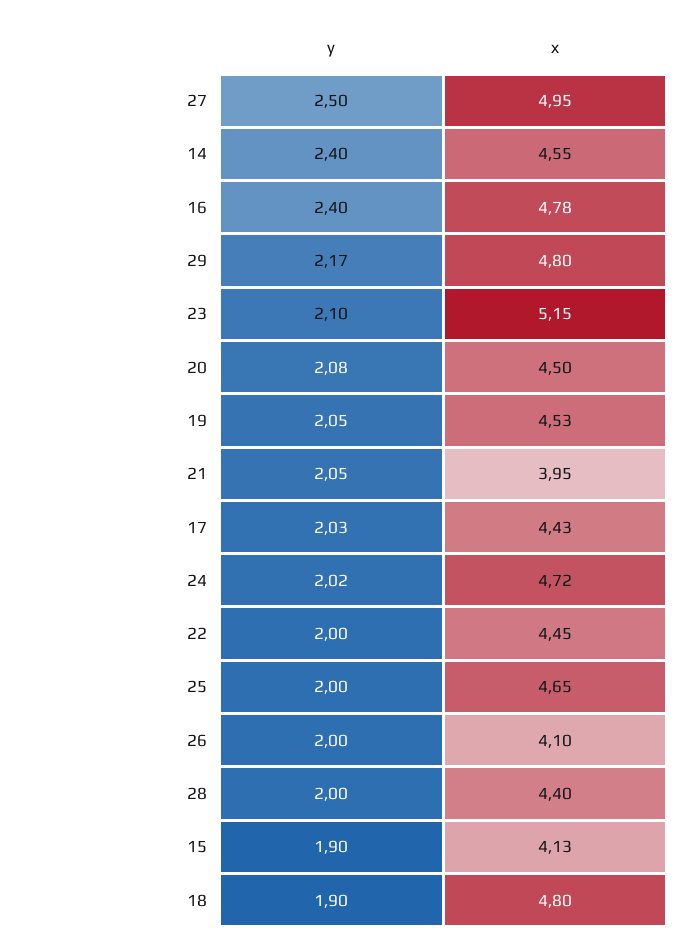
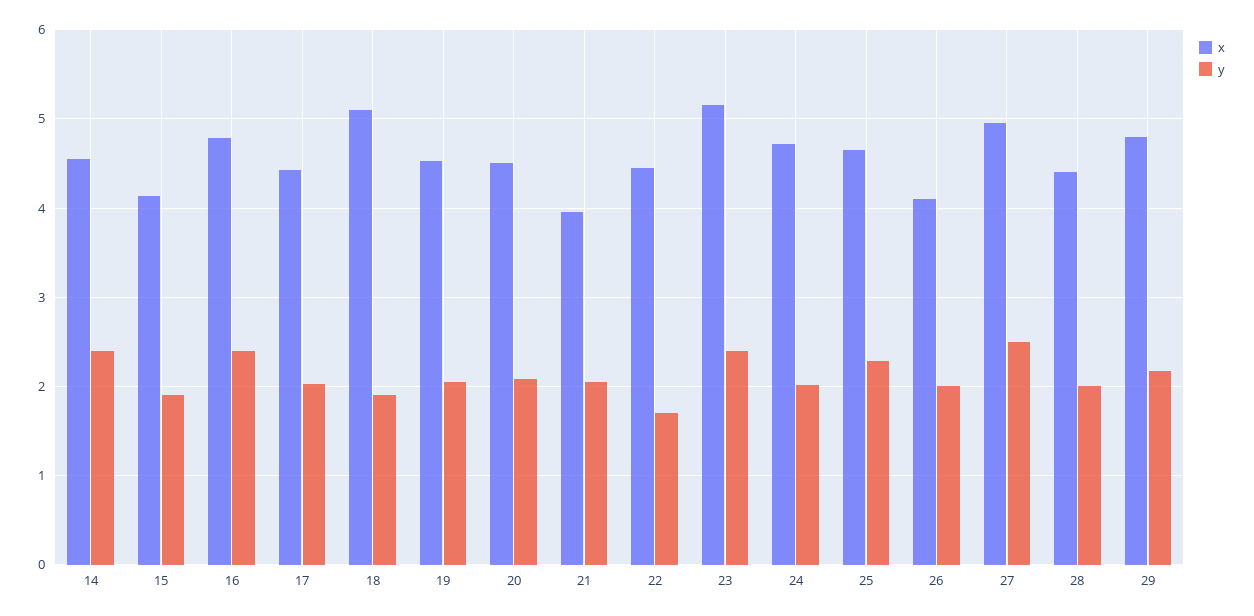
  {
    "y": {
      "27": 2.5,
      "14": 2.4,
      "16": 2.4,
      "29": 2.17,
-     "23": 2.1,
+     "23": 2.4,
      "20": 2.08,
      "19": 2.05,
      "21": 2.05,
      "17": 2.03,
      "24": 2.02,
-     "22": 2,
+     "22": 1.7,
-     "25": 2,
+     "25": 2.3,
      "26": 2,
      "28": 2,
      "15": 1.9,
      "18": 1.9
    },
    "x": {
      "27": 4.95,
      "14": 4.55,
      "16": 4.78,
      "29": 4.8,
      "23": 5.15,
      "20": 4.5,
      "19": 4.53,
      "21": 3.95,
      "17": 4.43,
      "24": 4.72,
      "22": 4.45,
      "25": 4.65,
      "26": 4.1,
      "28": 4.4,
      "15": 4.13,
-     "18": 4.8
+     "18": 5.1
    }
  }

